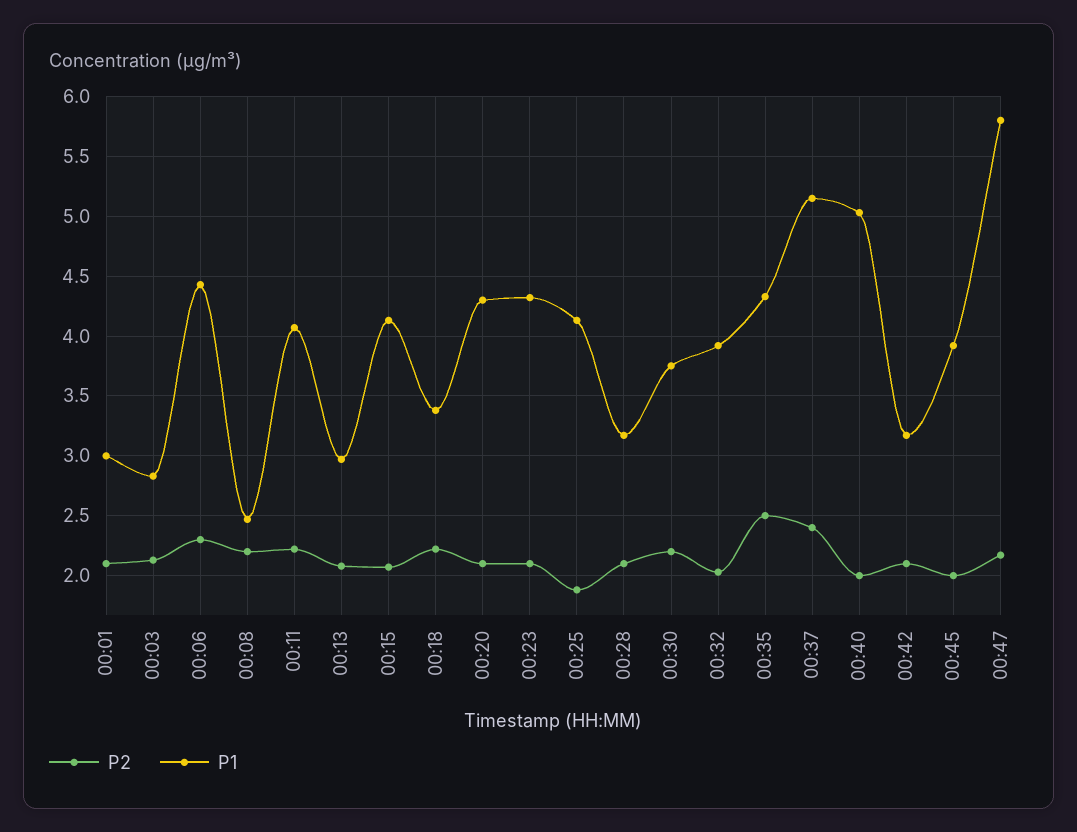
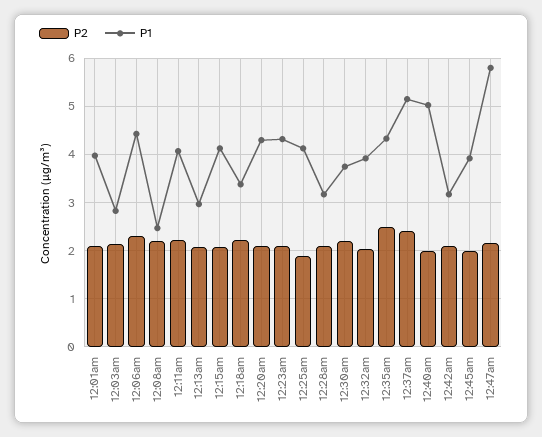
  {
    "P2": {
      "00:01": 2.1,
      "00:03": 2.1,
      "00:06": 2.3,
      "00:08": 2.2,
      "00:11": 2.2,
      "00:13": 2.1,
      "00:15": 2.1,
      "00:18": 2.2,
      "00:20": 2.1,
      "00:23": 2.1,
      "00:25": 1.9,
      "00:28": 2.1,
      "00:30": 2.2,
      "00:32": 2,
      "00:35": 2.5,
      "00:37": 2.4,
      "00:40": 2,
      "00:42": 2.1,
      "00:45": 2,
      "00:47": 2.2
    },
    "P1": {
-     "00:01": 3,
+     "00:01": 4,
      "00:03": 2.8,
      "00:06": 4.4,
      "00:08": 2.5,
      "00:11": 4.1,
      "00:13": 3,
      "00:15": 4.1,
      "00:18": 3.4,
      "00:20": 4.3,
      "00:23": 4.3,
      "00:25": 4.1,
      "00:28": 3.2,
      "00:30": 3.8,
      "00:32": 3.9,
      "00:35": 4.3,
      "00:37": 5.2,
      "00:40": 5,
      "00:42": 3.2,
      "00:45": 3.9,
      "00:47": 5.8
    }
  }

